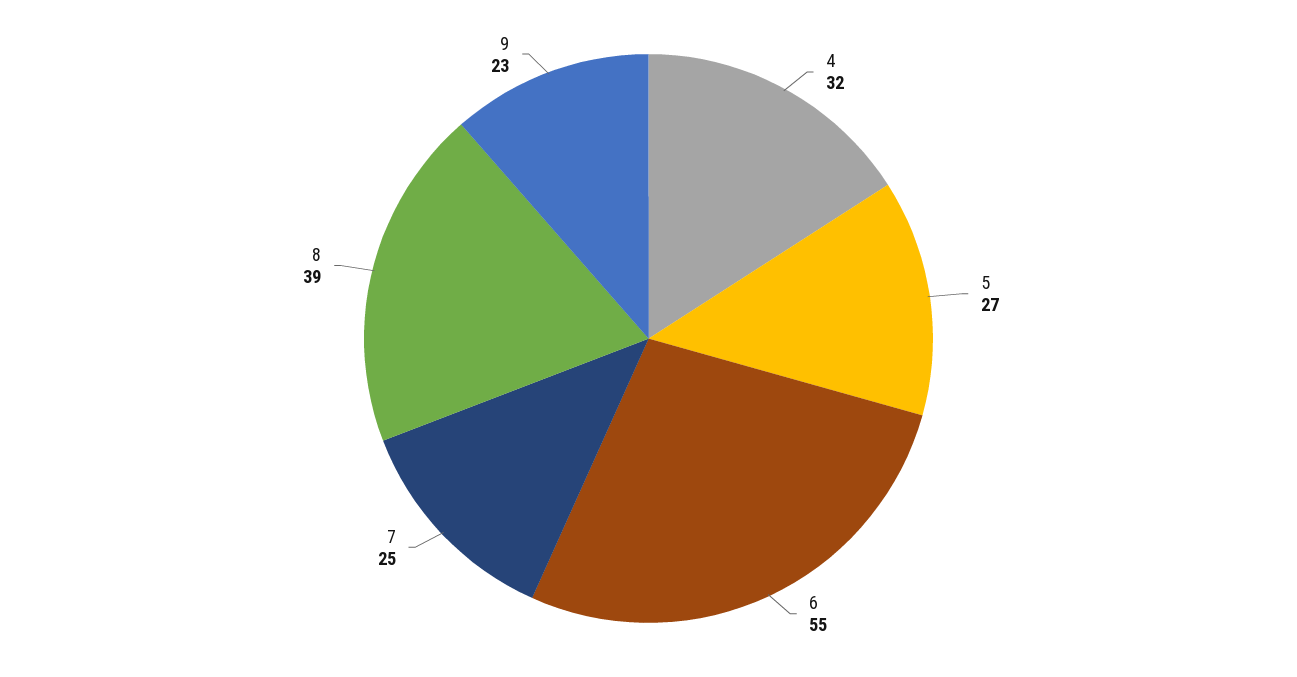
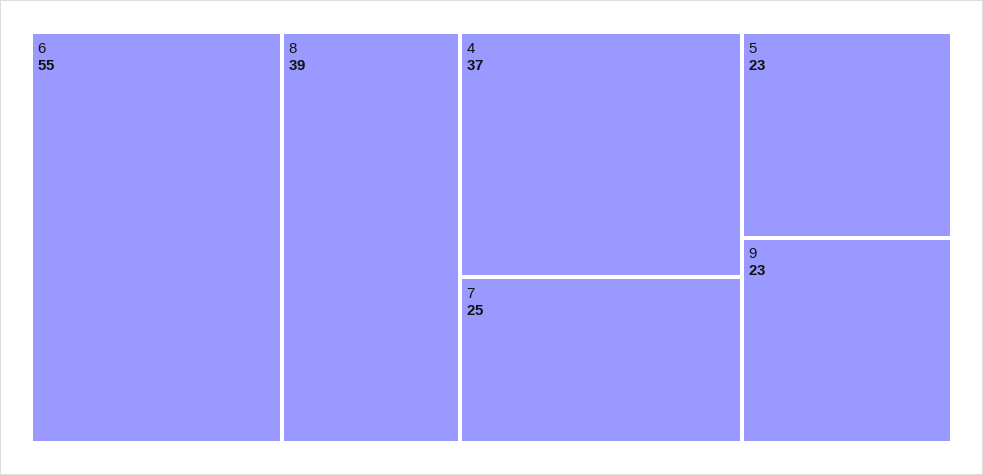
  {
-   "4": 32,
+   "4": 37,
-   "5": 27,
+   "5": 23,
    "6": 55,
    "7": 25,
    "8": 39,
    "9": 23
  }

